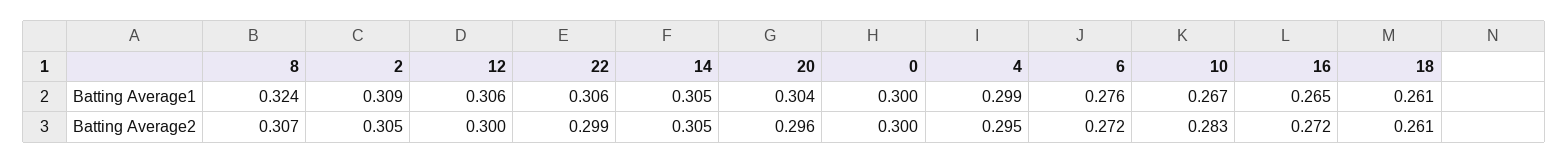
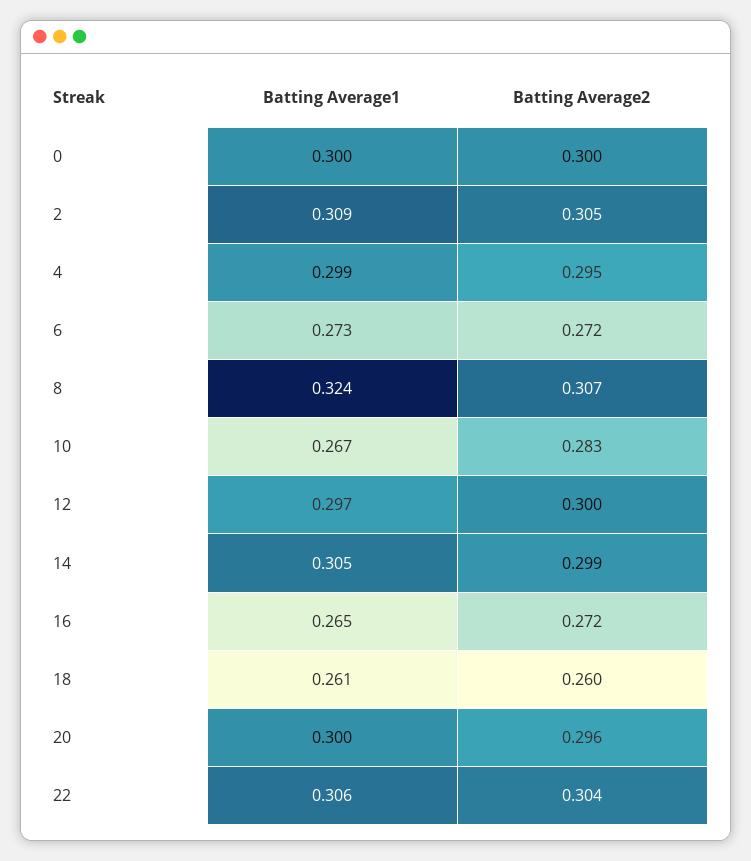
  {
    "8": {
      "Batting Average1": 0.324,
      "Batting Average2": 0.307
    },
    "2": {
      "Batting Average1": 0.309,
      "Batting Average2": 0.305
    },
    "12": {
-     "Batting Average1": 0.306,
+     "Batting Average1": 0.297,
      "Batting Average2": 0.3
    },
    "22": {
      "Batting Average1": 0.306,
-     "Batting Average2": 0.299
+     "Batting Average2": 0.304
    },
    "14": {
      "Batting Average1": 0.305,
-     "Batting Average2": 0.305
+     "Batting Average2": 0.299
    },
    "20": {
-     "Batting Average1": 0.304,
+     "Batting Average1": 0.3,
      "Batting Average2": 0.296
    },
    "0": {
      "Batting Average1": 0.3,
      "Batting Average2": 0.3
    },
    "4": {
      "Batting Average1": 0.299,
      "Batting Average2": 0.295
    },
    "6": {
-     "Batting Average1": 0.276,
+     "Batting Average1": 0.273,
      "Batting Average2": 0.272
    },
    "10": {
      "Batting Average1": 0.267,
      "Batting Average2": 0.283
    },
    "16": {
      "Batting Average1": 0.265,
      "Batting Average2": 0.272
    },
    "18": {
      "Batting Average1": 0.261,
-     "Batting Average2": 0.261
+     "Batting Average2": 0.26
    }
  }

